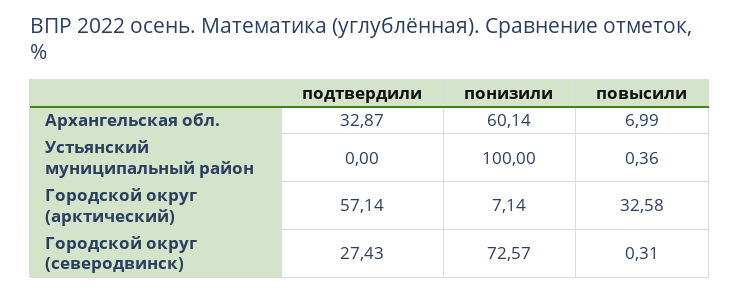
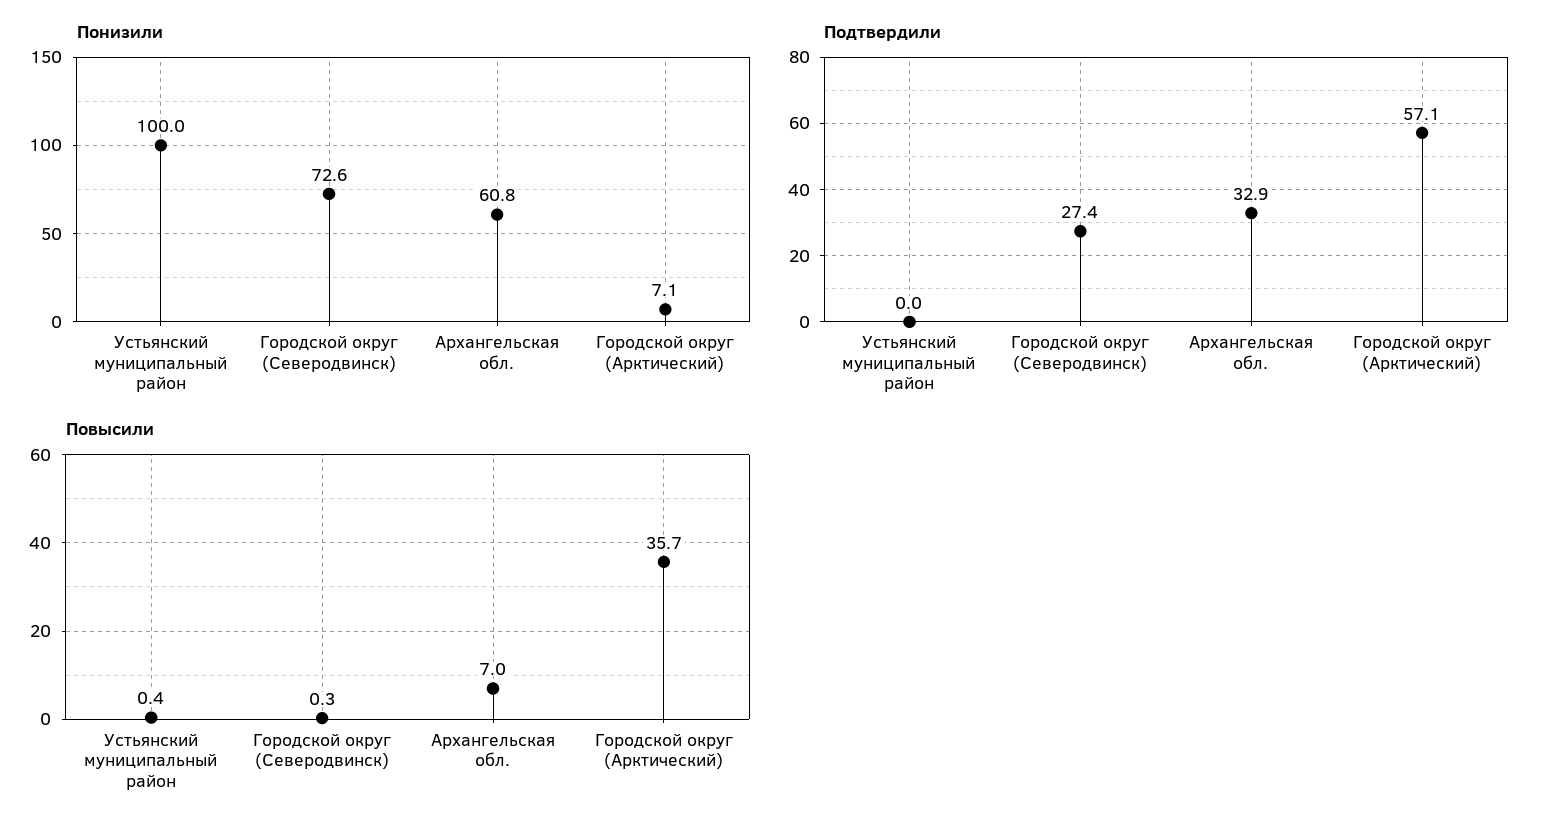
  {
    "подтвердили": {
      "Архангельская обл.": 32.87,
      "Устьянский муниципальный район": 0,
      "Городской округ (арктический)": 57.14,
      "Городской округ (северодвинск)": 27.43
    },
    "понизили": {
-     "Архангельская обл.": 60.14,
+     "Архангельская обл.": 60.8,
      "Устьянский муниципальный район": 100,
      "Городской округ (арктический)": 7.14,
      "Городской округ (северодвинск)": 72.57
    },
    "повысили": {
      "Архангельская обл.": 6.99,
      "Устьянский муниципальный район": 0.36,
-     "Городской округ (арктический)": 32.58,
+     "Городской округ (арктический)": 35.7,
      "Городской округ (северодвинск)": 0.31
    }
  }

